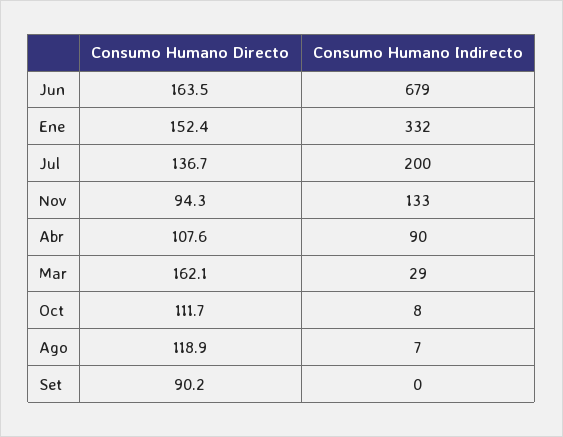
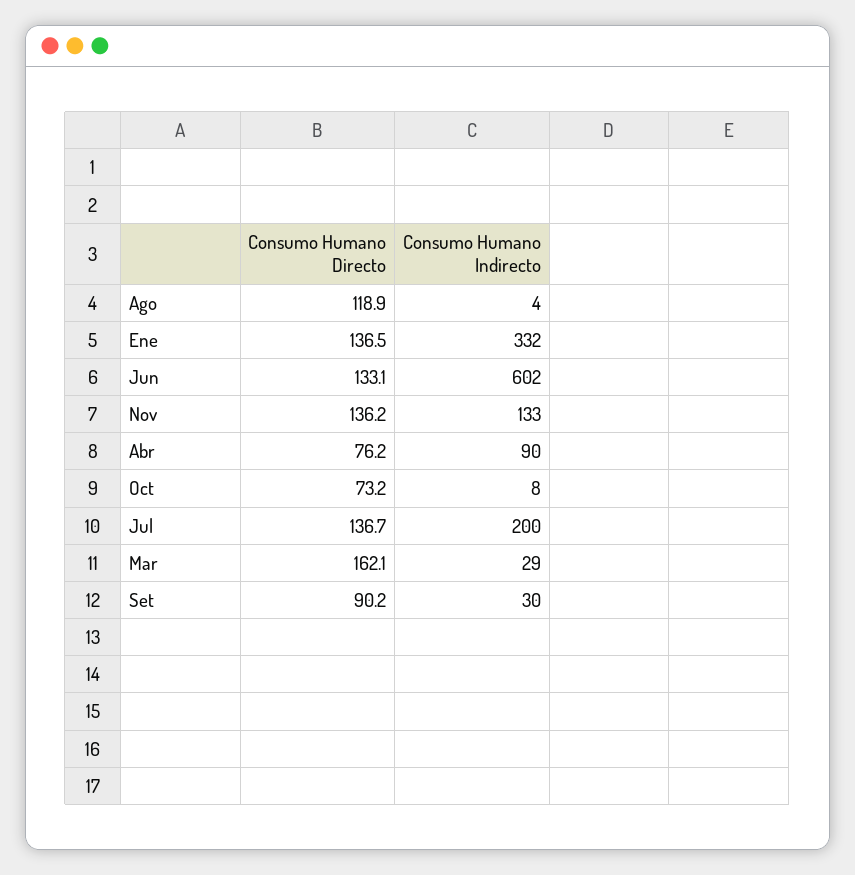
  {
    "Consumo Humano Directo": {
-     "Jun": 163.5,
+     "Jun": 133.1,
-     "Ene": 152.4,
+     "Ene": 136.5,
      "Jul": 136.7,
-     "Nov": 94.3,
+     "Nov": 136.2,
-     "Abr": 107.6,
+     "Abr": 76.2,
      "Mar": 162.1,
-     "Oct": 111.7,
+     "Oct": 73.2,
      "Ago": 118.9,
      "Set": 90.2
    },
    "Consumo Humano Indirecto": {
-     "Jun": 679,
+     "Jun": 602,
      "Ene": 332,
      "Jul": 200,
      "Nov": 133,
      "Abr": 90,
      "Mar": 29,
      "Oct": 8,
-     "Ago": 7,
+     "Ago": 4,
-     "Set": 0
+     "Set": 30
    }
  }

